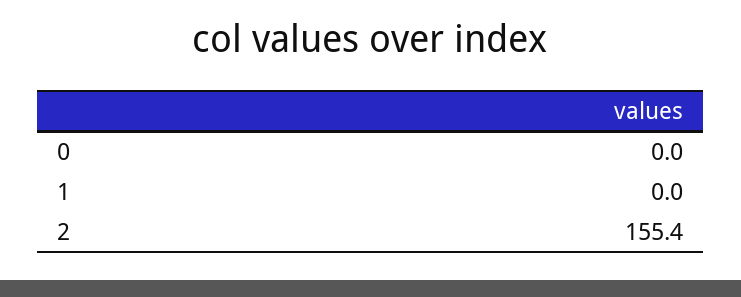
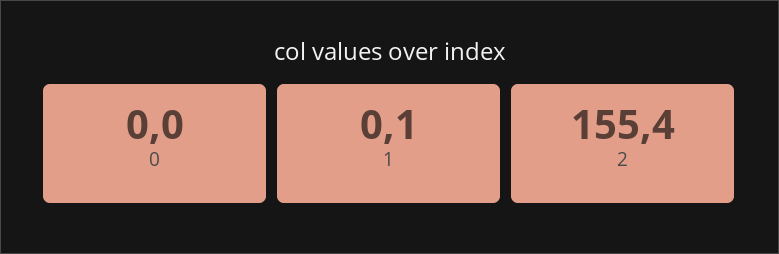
  {
    "0": 0,
-   "1": 0,
+   "1": 0.1,
    "2": 155.4
  }

